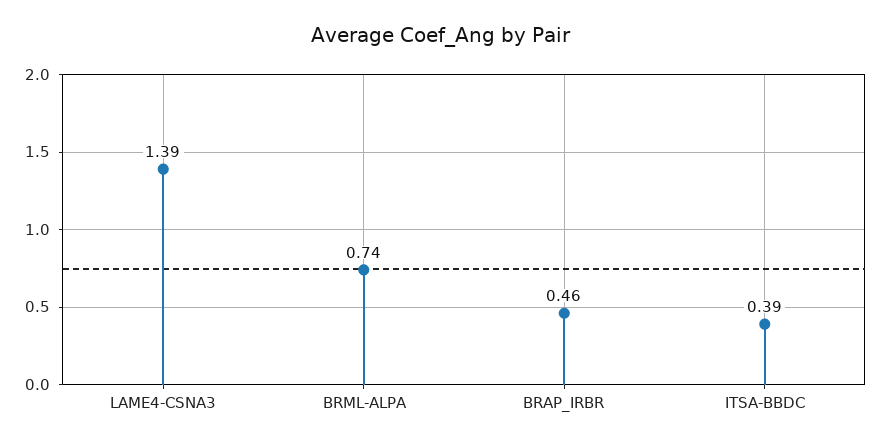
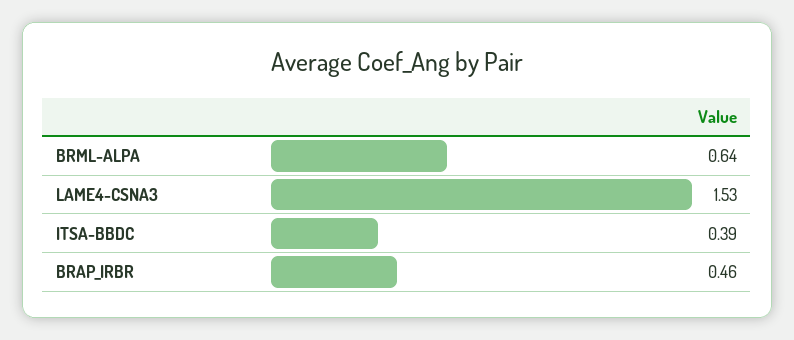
  {
-   "LAME4-CSNA3": 1.39,
+   "LAME4-CSNA3": 1.53,
-   "BRML-ALPA": 0.74,
+   "BRML-ALPA": 0.64,
    "BRAP_IRBR": 0.46,
    "ITSA-BBDC": 0.39
  }

